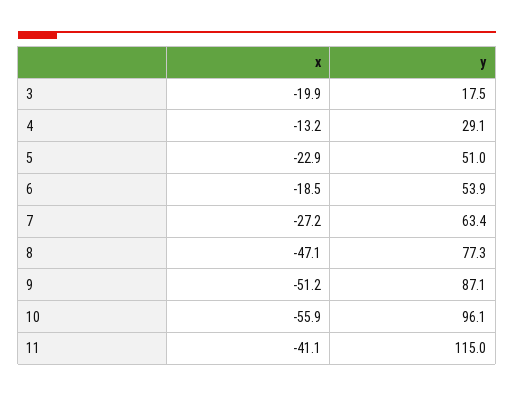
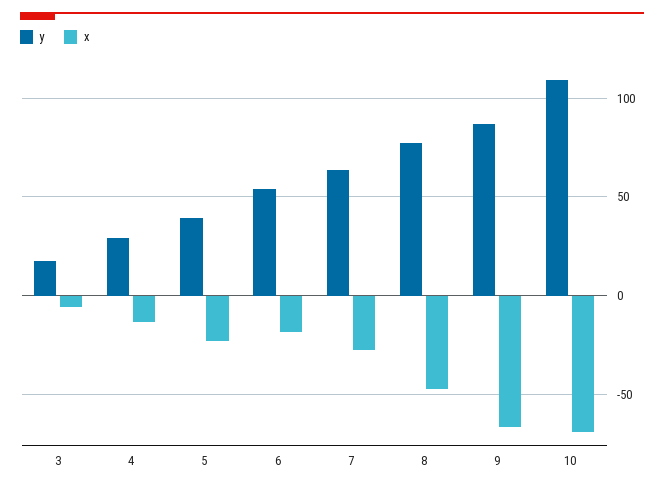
  {
    "x": {
-     "3": -19.9,
+     "3": -5,
      "4": -13.2,
      "5": -22.9,
      "6": -18.5,
      "7": -27.2,
      "8": -47.1,
-     "9": -51.2,
+     "9": -65,
-     "10": -55.9,
+     "10": -70
-     "11": -41.1
    },
    "y": {
      "3": 17.5,
      "4": 29.1,
-     "5": 51,
+     "5": 40,
      "6": 53.9,
      "7": 63.4,
      "8": 77.3,
      "9": 87.1,
-     "10": 96.1,
+     "10": 110
-     "11": 115
    }
  }

